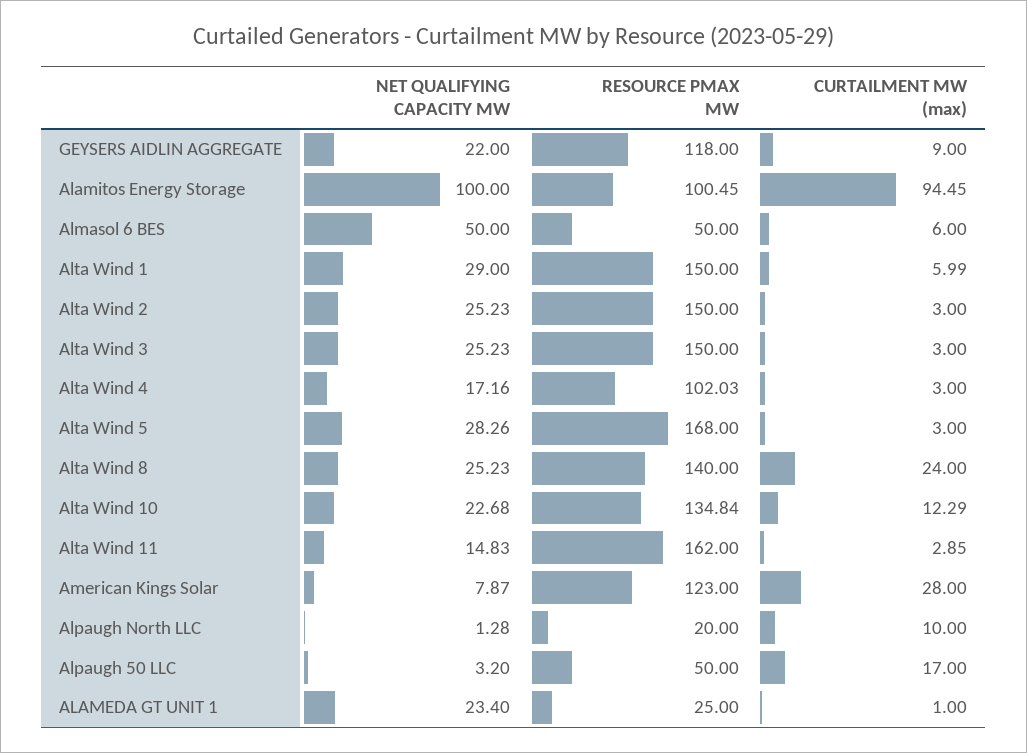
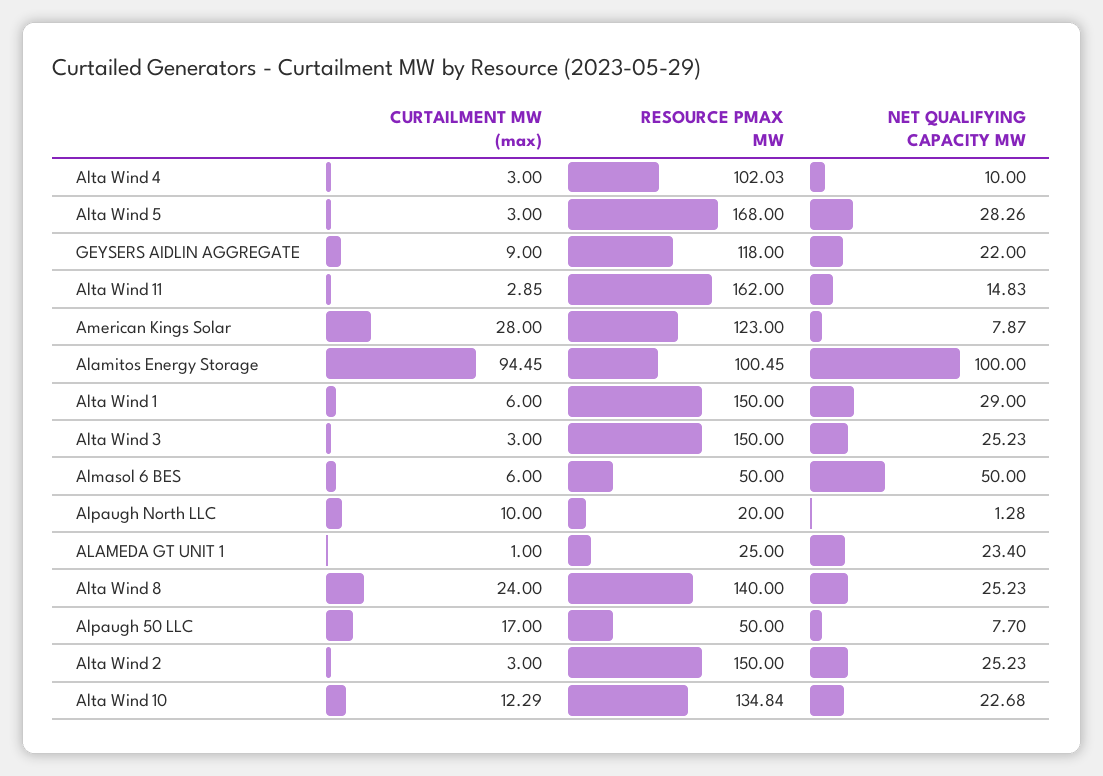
  {
    "NET QUALIFYING CAPACITY MW": {
      "GEYSERS AIDLIN AGGREGATE": 22,
      "Alamitos Energy Storage": 100,
      "Almasol 6 BES": 50,
      "Alta Wind 1": 29,
      "Alta Wind 2": 25.23,
      "Alta Wind 3": 25.23,
-     "Alta Wind 4": 17.16,
+     "Alta Wind 4": 10,
      "Alta Wind 5": 28.26,
      "Alta Wind 8": 25.23,
      "Alta Wind 10": 22.68,
      "Alta Wind 11": 14.83,
      "American Kings Solar": 7.87,
      "Alpaugh North LLC": 1.28,
-     "Alpaugh 50 LLC": 3.2,
+     "Alpaugh 50 LLC": 7.7,
      "ALAMEDA GT UNIT 1": 23.4
    },
    "RESOURCE PMAX MW": {
      "GEYSERS AIDLIN AGGREGATE": 118,
      "Alamitos Energy Storage": 100.45,
      "Almasol 6 BES": 50,
      "Alta Wind 1": 150,
      "Alta Wind 2": 150,
      "Alta Wind 3": 150,
      "Alta Wind 4": 102.03,
      "Alta Wind 5": 168,
      "Alta Wind 8": 140,
      "Alta Wind 10": 134.84,
      "Alta Wind 11": 162,
      "American Kings Solar": 123,
      "Alpaugh North LLC": 20,
      "Alpaugh 50 LLC": 50,
      "ALAMEDA GT UNIT 1": 25
    },
    "CURTAILMENT MW (max)": {
      "GEYSERS AIDLIN AGGREGATE": 9,
      "Alamitos Energy Storage": 94.45,
      "Almasol 6 BES": 6,
-     "Alta Wind 1": 5.99,
+     "Alta Wind 1": 6,
      "Alta Wind 2": 3,
      "Alta Wind 3": 3,
      "Alta Wind 4": 3,
      "Alta Wind 5": 3,
      "Alta Wind 8": 24,
      "Alta Wind 10": 12.29,
      "Alta Wind 11": 2.85,
      "American Kings Solar": 28,
      "Alpaugh North LLC": 10,
      "Alpaugh 50 LLC": 17,
      "ALAMEDA GT UNIT 1": 1
    }
  }

